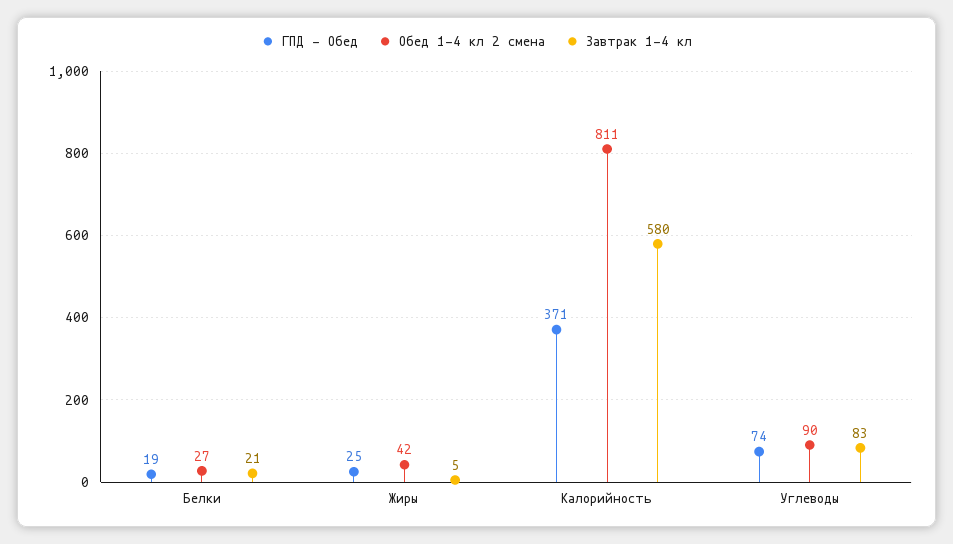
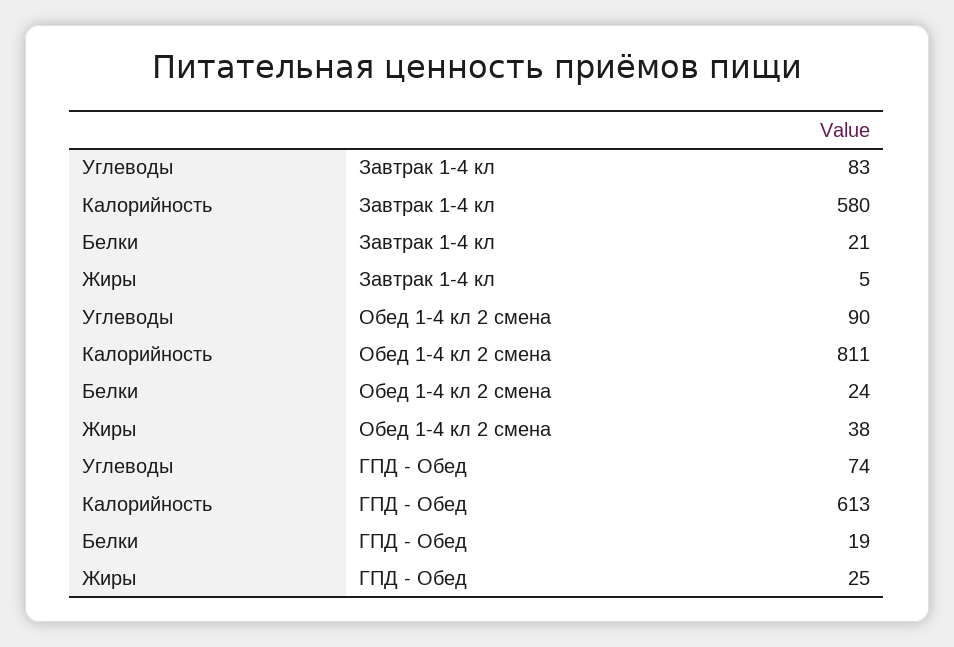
  {
    "ГПД - Обед": {
      "Белки": 19,
      "Жиры": 25,
-     "Калорийность": 371,
+     "Калорийность": 613,
      "Углеводы": 74
    },
    "Обед 1-4 кл 2 смена": {
-     "Белки": 27,
+     "Белки": 24,
-     "Жиры": 42,
+     "Жиры": 38,
      "Калорийность": 811,
      "Углеводы": 90
    },
    "Завтрак 1-4 кл": {
      "Белки": 21,
      "Жиры": 5,
      "Калорийность": 580,
      "Углеводы": 83
    }
  }

